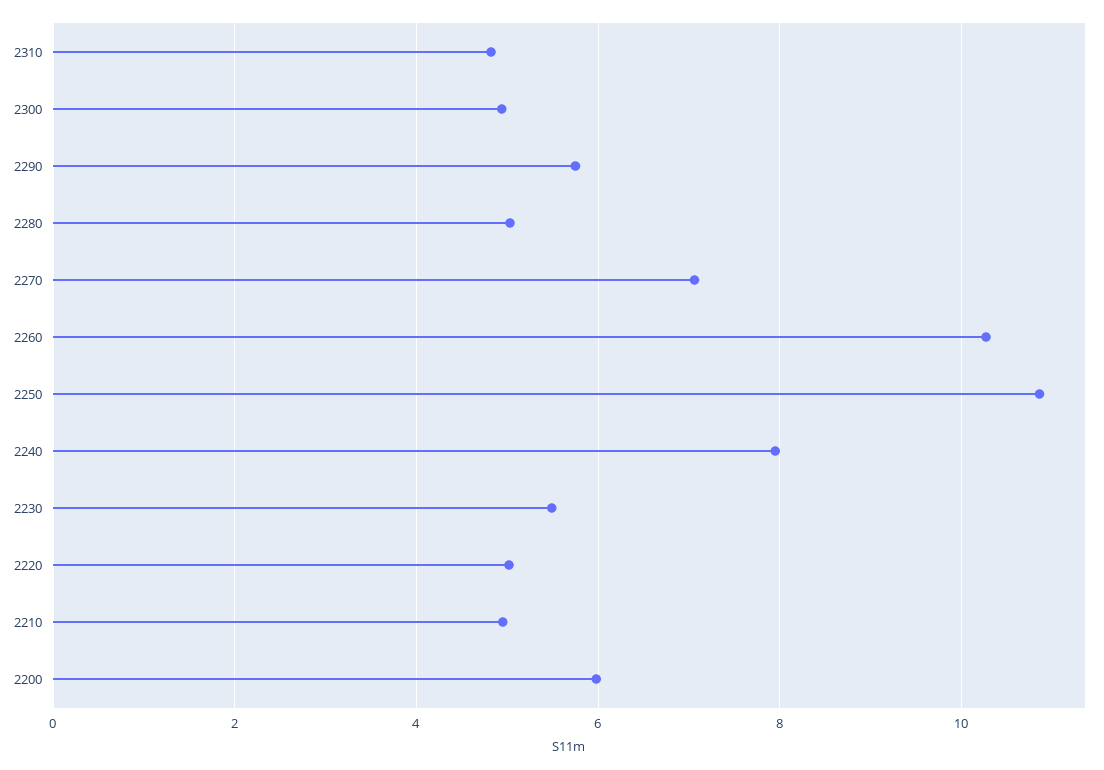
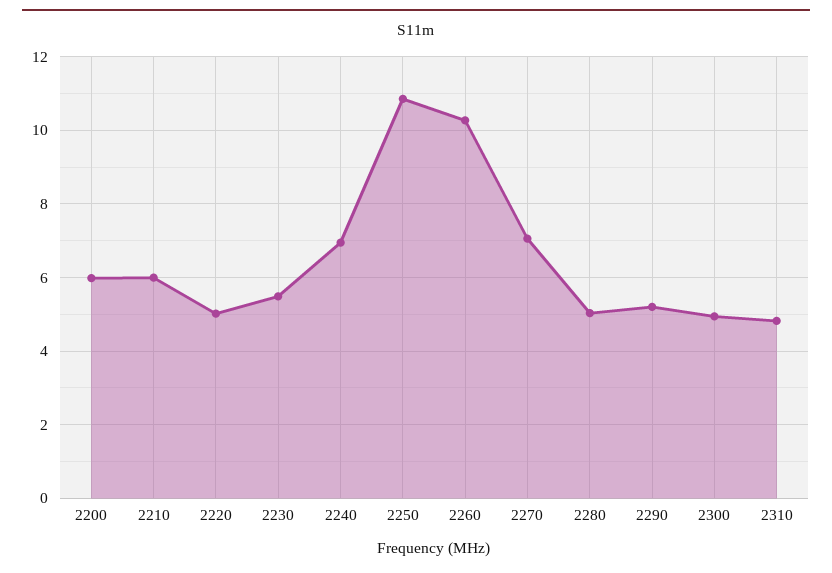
  {
    "2310": 4.8,
    "2300": 5,
-   "2290": 5.8,
+   "2290": 5.2,
    "2280": 5,
    "2270": 7,
    "2260": 10.2,
    "2250": 10.8,
-   "2240": 8,
+   "2240": 7,
    "2230": 5.4,
    "2220": 5,
-   "2210": 5,
+   "2210": 6,
    "2200": 6
  }

